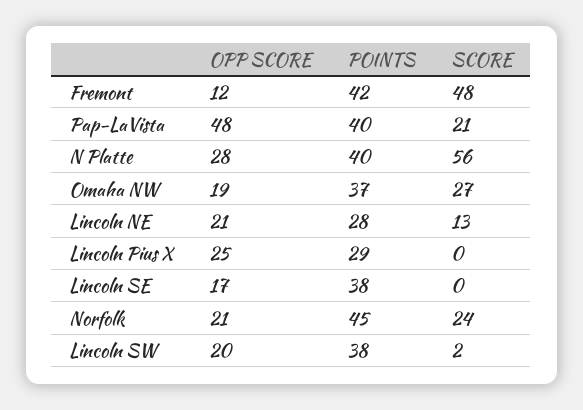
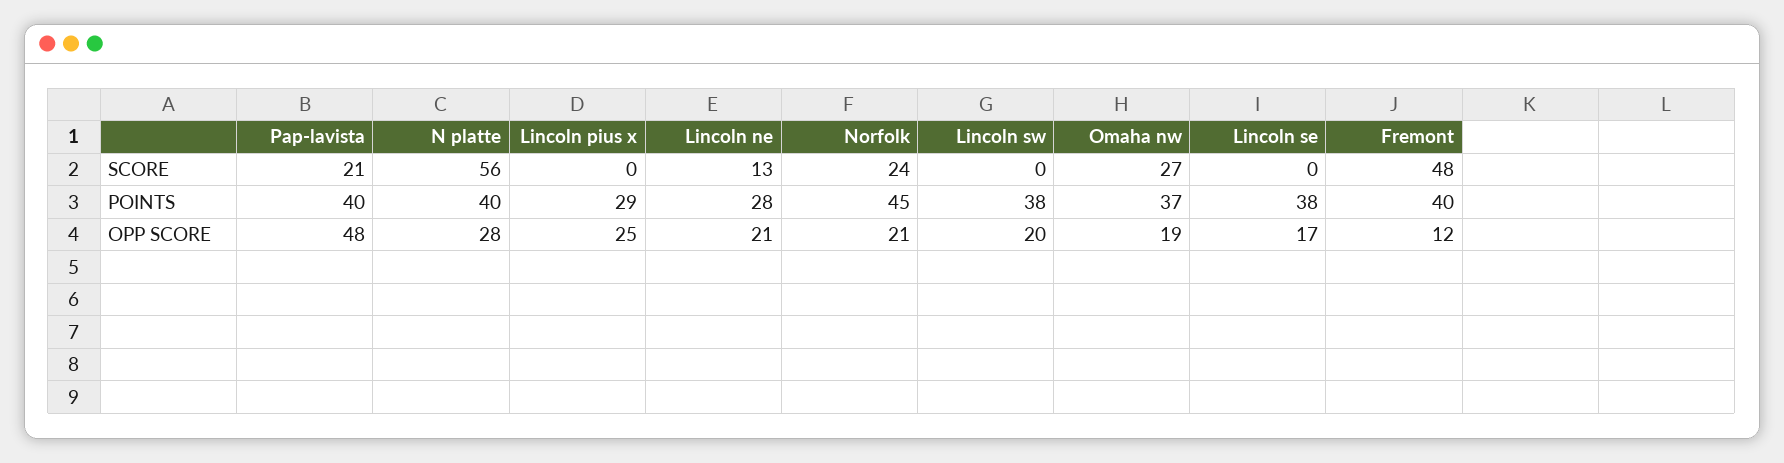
  {
    "OPP SCORE": {
      "Fremont": 12,
      "Pap-LaVista": 48,
      "N Platte": 28,
      "Omaha NW": 19,
      "Lincoln NE": 21,
      "Lincoln Pius X": 25,
      "Lincoln SE": 17,
      "Norfolk": 21,
      "Lincoln SW": 20
    },
    "POINTS": {
-     "Fremont": 42,
+     "Fremont": 40,
      "Pap-LaVista": 40,
      "N Platte": 40,
      "Omaha NW": 37,
      "Lincoln NE": 28,
      "Lincoln Pius X": 29,
      "Lincoln SE": 38,
      "Norfolk": 45,
      "Lincoln SW": 38
    },
    "SCORE": {
      "Fremont": 48,
      "Pap-LaVista": 21,
      "N Platte": 56,
      "Omaha NW": 27,
      "Lincoln NE": 13,
      "Lincoln Pius X": 0,
      "Lincoln SE": 0,
      "Norfolk": 24,
-     "Lincoln SW": 2
+     "Lincoln SW": 0
    }
  }

